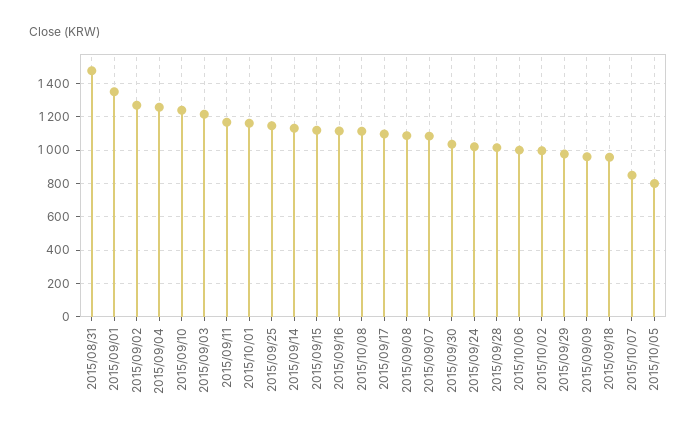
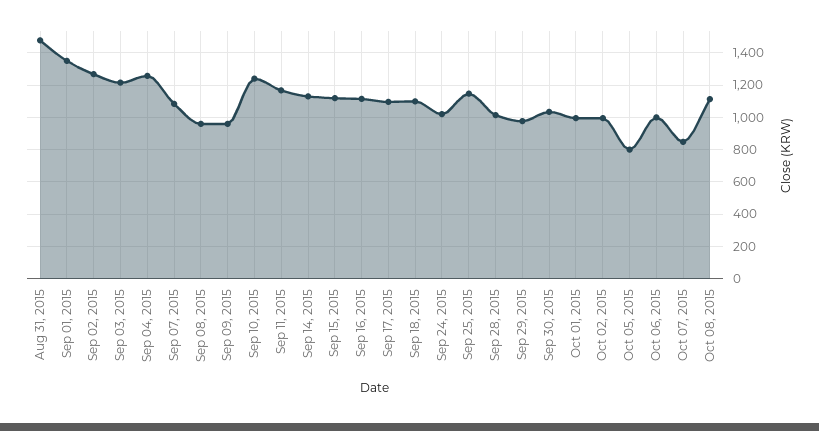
  {
    "2015/08/31": 1500,
    "2015/09/01": 1350,
    "2015/09/02": 1250,
    "2015/09/04": 1250,
    "2015/09/10": 1250,
    "2015/09/03": 1200,
    "2015/09/11": 1150,
-   "2015/10/01": 1150,
+   "2015/10/01": 1000,
    "2015/09/25": 1150,
    "2015/09/14": 1150,
    "2015/09/15": 1100,
    "2015/09/16": 1100,
    "2015/10/08": 1100,
    "2015/09/17": 1100,
-   "2015/09/08": 1100,
+   "2015/09/08": 950,
    "2015/09/07": 1100,
    "2015/09/30": 1050,
    "2015/09/24": 1000,
    "2015/09/28": 1000,
    "2015/10/06": 1000,
    "2015/10/02": 1000,
    "2015/09/29": 1000,
    "2015/09/09": 950,
-   "2015/09/18": 950,
+   "2015/09/18": 1100,
    "2015/10/07": 850,
    "2015/10/05": 800
  }

